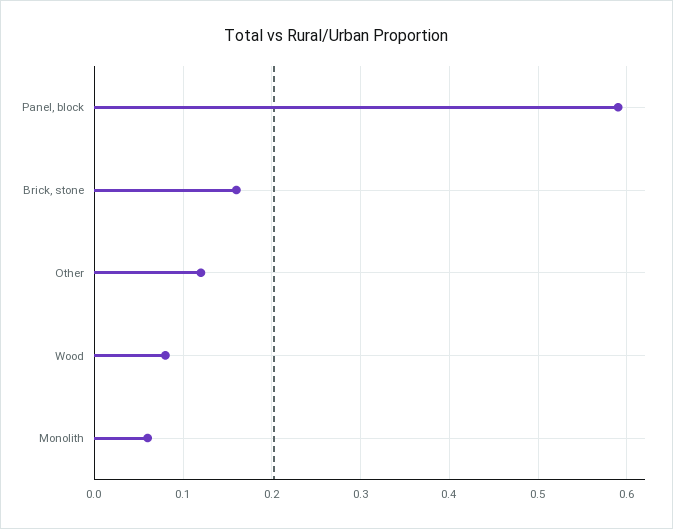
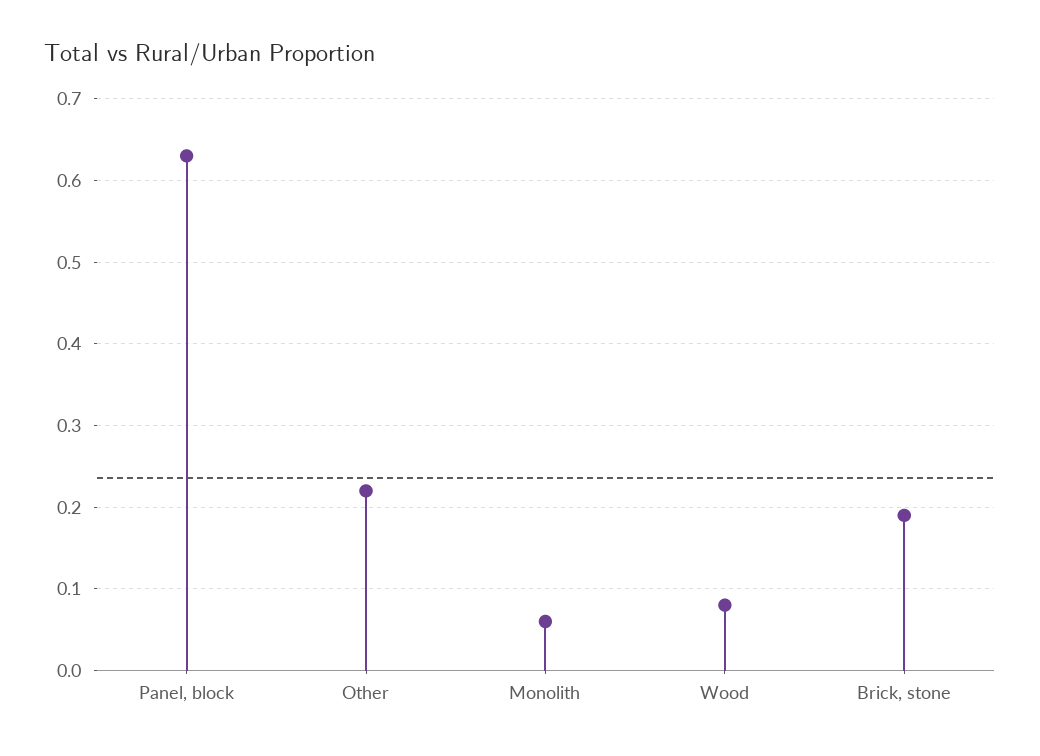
  {
-   "Panel, block": 0.59,
+   "Panel, block": 0.63,
-   "Brick, stone": 0.16,
+   "Brick, stone": 0.19,
-   "Other": 0.12,
+   "Other": 0.22,
    "Wood": 0.08,
    "Monolith": 0.06
  }

